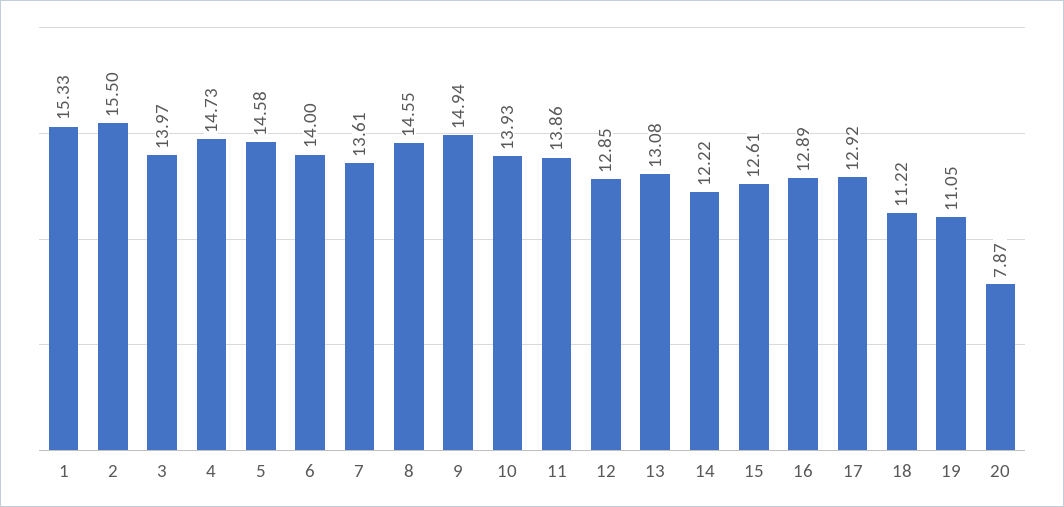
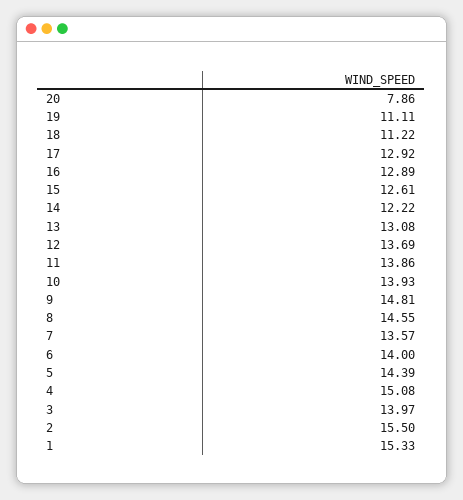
  {
    "1": 15.33,
    "2": 15.5,
    "3": 13.97,
-   "4": 14.73,
+   "4": 15.08,
-   "5": 14.58,
+   "5": 14.39,
    "6": 14,
-   "7": 13.61,
+   "7": 13.57,
    "8": 14.55,
-   "9": 14.94,
+   "9": 14.81,
    "10": 13.93,
    "11": 13.86,
-   "12": 12.85,
+   "12": 13.69,
    "13": 13.08,
    "14": 12.22,
    "15": 12.61,
    "16": 12.89,
    "17": 12.92,
    "18": 11.22,
-   "19": 11.05,
+   "19": 11.11,
-   "20": 7.87
+   "20": 7.86
  }

